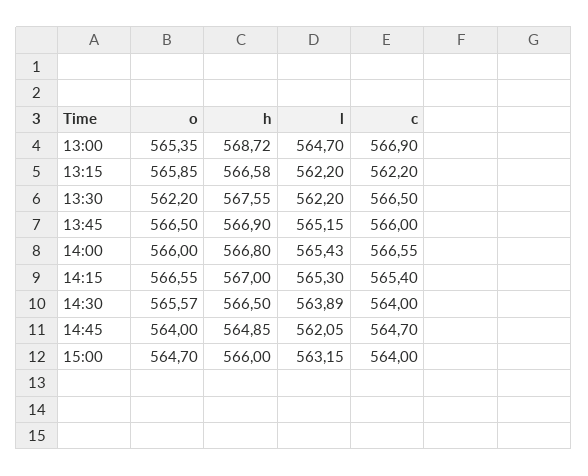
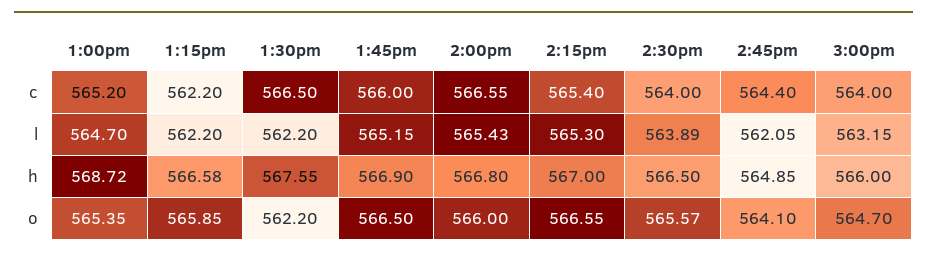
  {
    "o": {
      "13:00": 565.35,
      "13:15": 565.85,
      "13:30": 562.2,
      "13:45": 566.5,
      "14:00": 566,
      "14:15": 566.55,
      "14:30": 565.57,
-     "14:45": 564,
+     "14:45": 564.1,
      "15:00": 564.7
    },
    "h": {
      "13:00": 568.72,
      "13:15": 566.58,
      "13:30": 567.55,
      "13:45": 566.9,
      "14:00": 566.8,
      "14:15": 567,
      "14:30": 566.5,
      "14:45": 564.85,
      "15:00": 566
    },
    "l": {
      "13:00": 564.7,
      "13:15": 562.2,
      "13:30": 562.2,
      "13:45": 565.15,
      "14:00": 565.43,
      "14:15": 565.3,
      "14:30": 563.89,
      "14:45": 562.05,
      "15:00": 563.15
    },
    "c": {
-     "13:00": 566.9,
+     "13:00": 565.2,
      "13:15": 562.2,
      "13:30": 566.5,
      "13:45": 566,
      "14:00": 566.55,
      "14:15": 565.4,
      "14:30": 564,
-     "14:45": 564.7,
+     "14:45": 564.4,
      "15:00": 564
    }
  }

